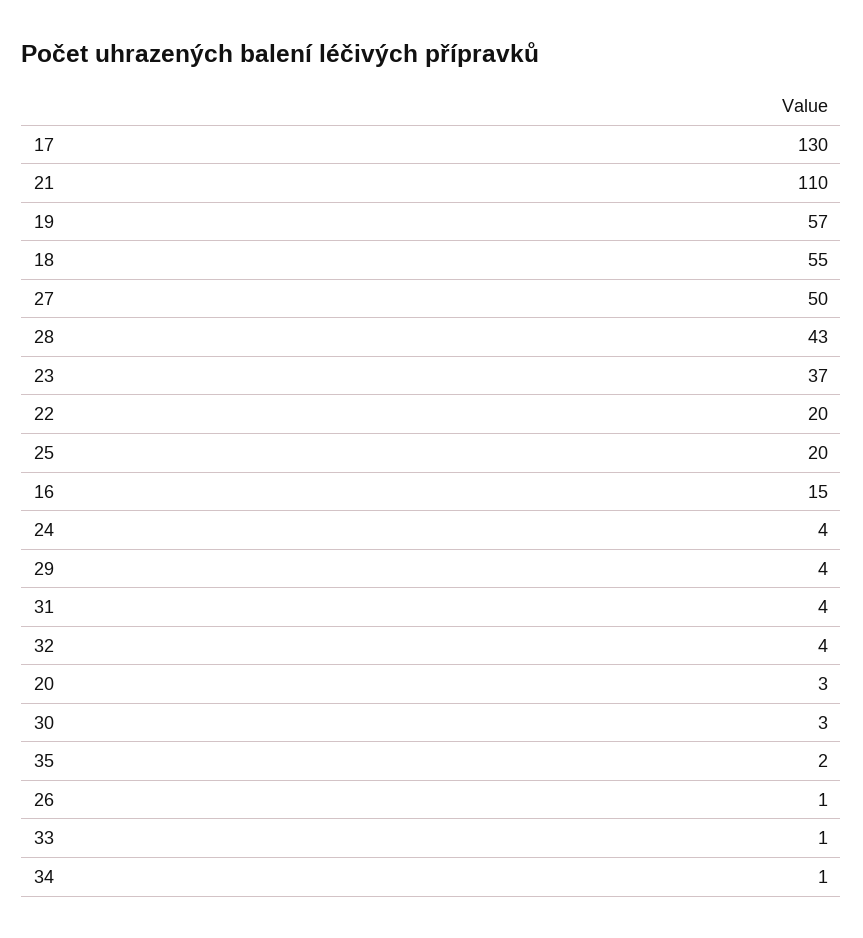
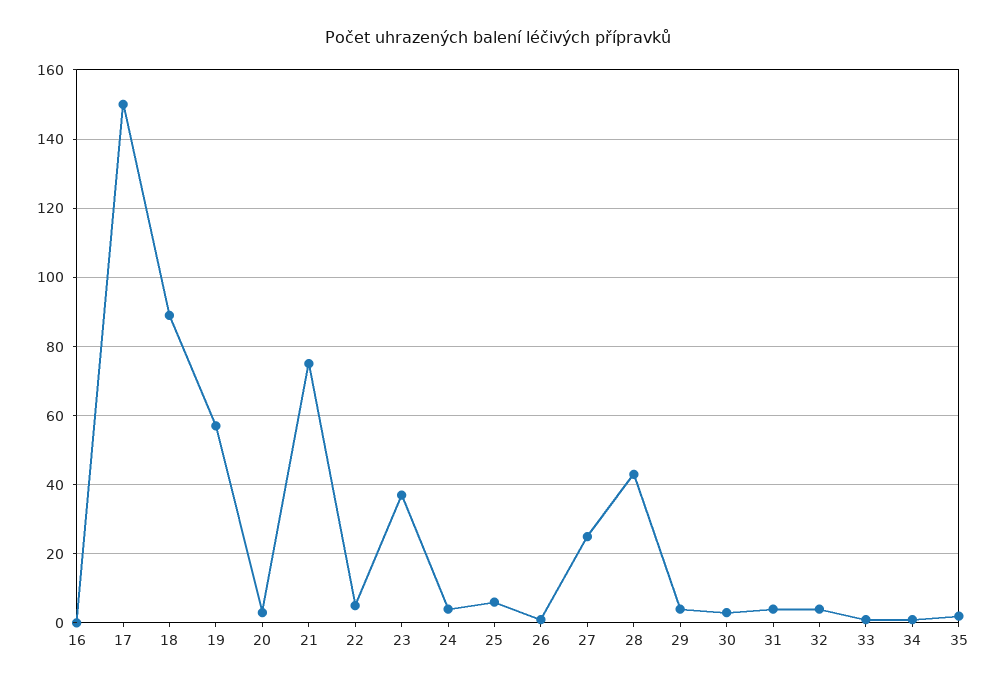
  {
-   "17": 130,
+   "17": 150,
-   "21": 110,
+   "21": 75,
    "19": 57,
-   "18": 55,
+   "18": 90,
-   "27": 50,
+   "27": 25,
    "28": 43,
    "23": 37,
-   "22": 20,
+   "22": 5,
-   "25": 20,
+   "25": 5,
-   "16": 15,
+   "16": 0,
    "24": 4,
    "29": 4,
    "31": 4,
    "32": 4,
    "20": 3,
    "30": 3,
    "35": 2,
    "26": 1,
    "33": 1,
    "34": 1
  }

